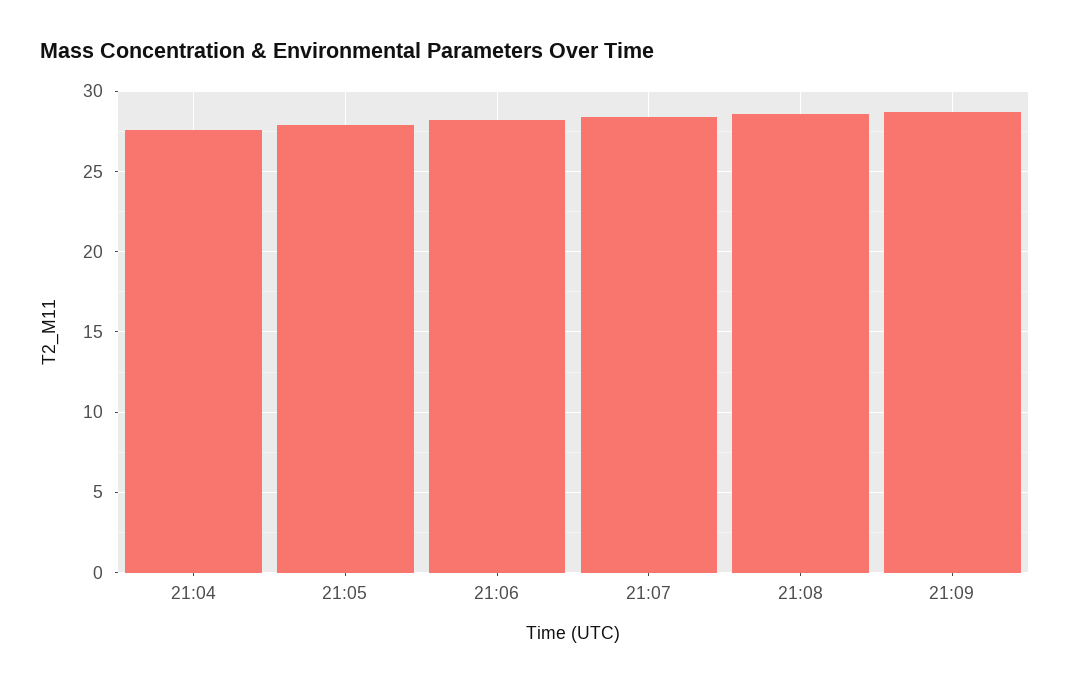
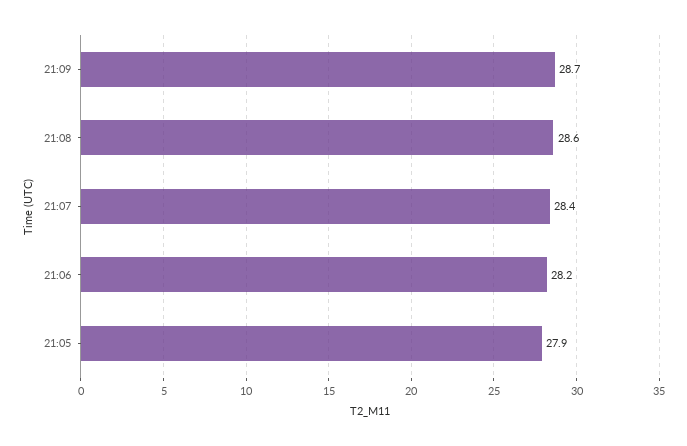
  {
-   "21:04": 27.5,
    "21:05": 27.9,
    "21:06": 28.2,
    "21:07": 28.4,
    "21:08": 28.6,
    "21:09": 28.7
  }

